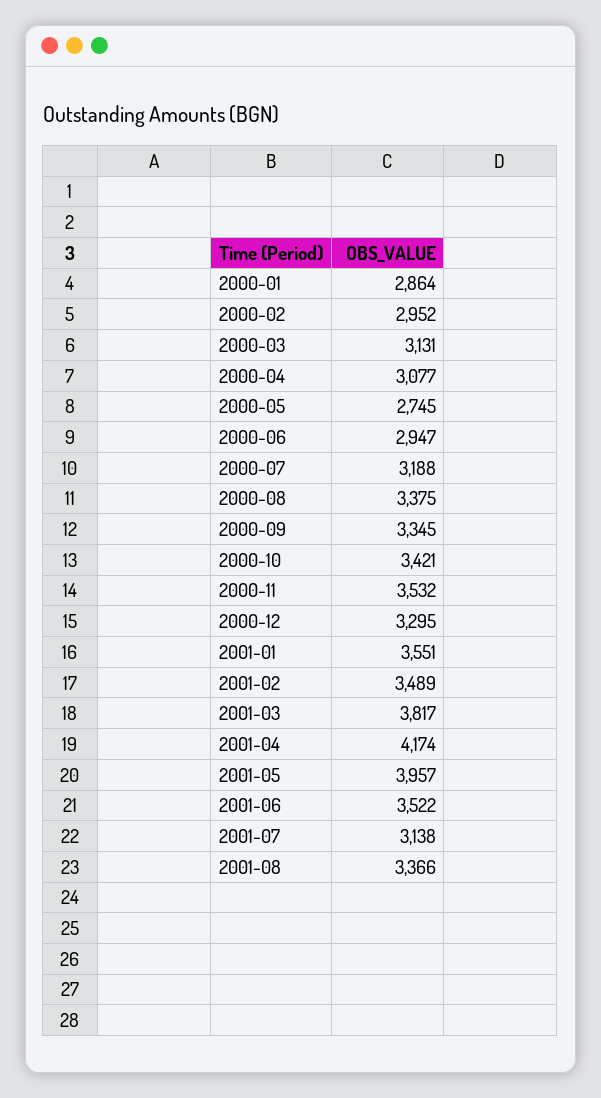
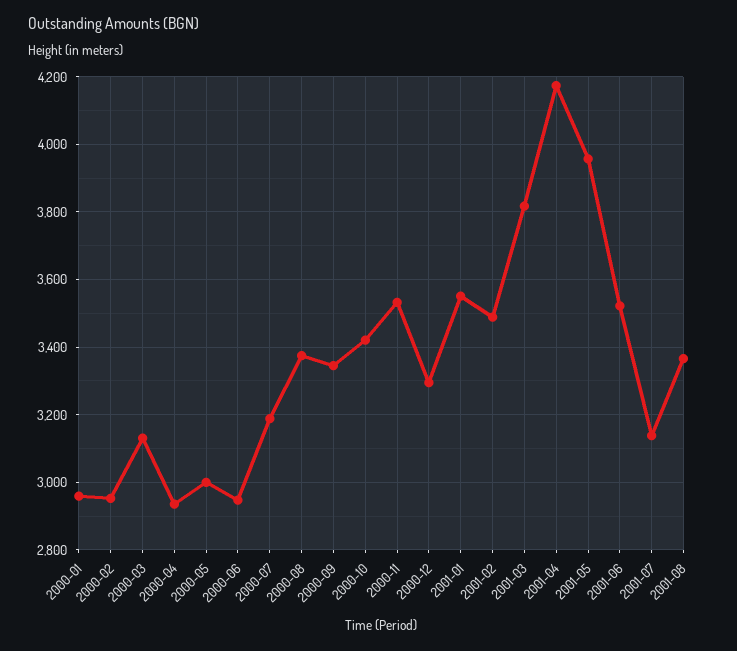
  {
-   "2000-01": 2864,
+   "2000-01": 2960,
    "2000-02": 2952,
    "2000-03": 3131,
-   "2000-04": 3077,
+   "2000-04": 2940,
-   "2000-05": 2745,
+   "2000-05": 3000,
    "2000-06": 2947,
    "2000-07": 3188,
    "2000-08": 3375,
    "2000-09": 3345,
    "2000-10": 3421,
    "2000-11": 3532,
    "2000-12": 3295,
    "2001-01": 3551,
    "2001-02": 3489,
    "2001-03": 3817,
    "2001-04": 4174,
    "2001-05": 3957,
    "2001-06": 3522,
    "2001-07": 3138,
    "2001-08": 3366
  }

